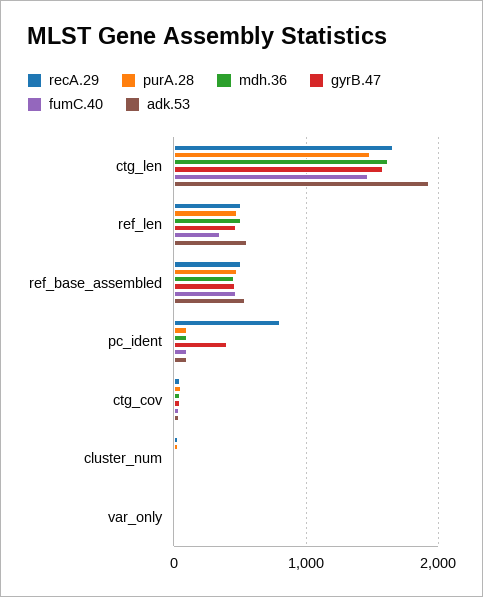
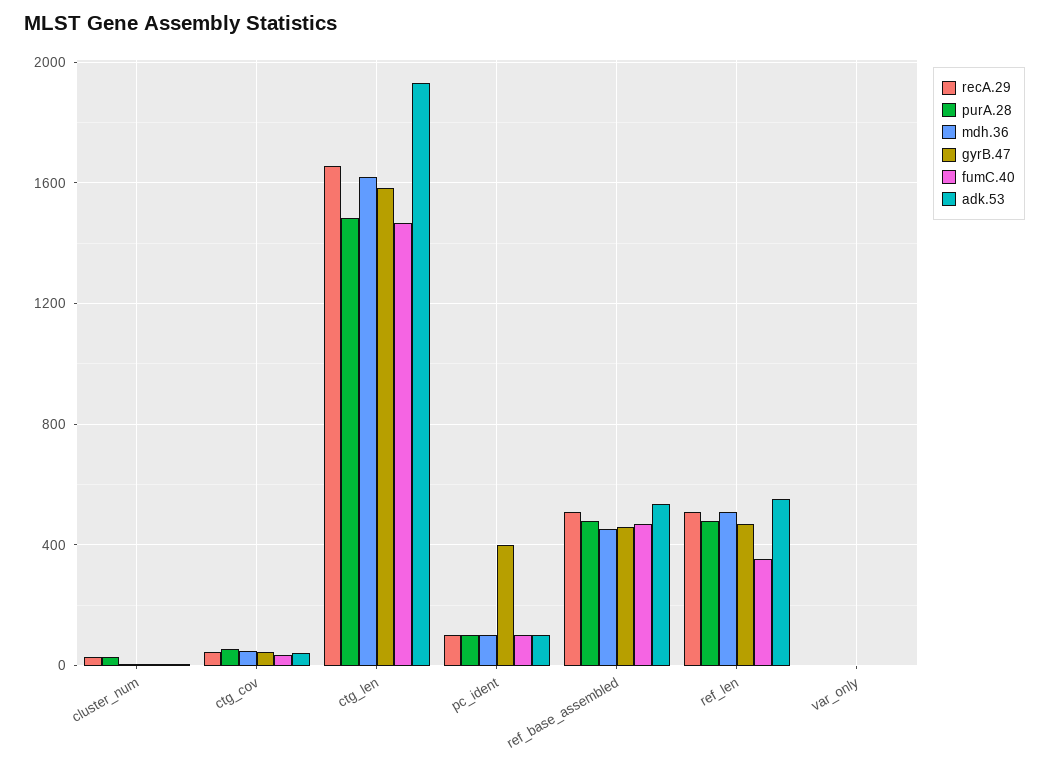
  {
    "recA.29": {
      "ctg_len": 1650,
      "ref_len": 500,
      "ref_base_assembled": 500,
-     "pc_ident": 800,
+     "pc_ident": 100,
      "ctg_cov": 50,
      "cluster_num": 50,
      "var_only": 0
    },
    "purA.28": {
      "ctg_len": 1500,
      "ref_len": 500,
      "ref_base_assembled": 500,
      "pc_ident": 100,
      "ctg_cov": 50,
      "cluster_num": 50,
      "var_only": 0
    },
    "mdh.36": {
      "ctg_len": 1600,
      "ref_len": 500,
      "ref_base_assembled": 450,
      "pc_ident": 100,
      "ctg_cov": 50,
      "cluster_num": 0,
      "var_only": 0
    },
    "gyrB.47": {
      "ctg_len": 1600,
      "ref_len": 450,
      "ref_base_assembled": 450,
      "pc_ident": 400,
      "ctg_cov": 50,
      "cluster_num": 0,
      "var_only": 0
    },
    "fumC.40": {
      "ctg_len": 1450,
      "ref_len": 350,
      "ref_base_assembled": 450,
      "pc_ident": 100,
      "ctg_cov": 50,
      "cluster_num": 0,
      "var_only": 0
    },
    "adk.53": {
      "ctg_len": 1950,
      "ref_len": 550,
      "ref_base_assembled": 550,
      "pc_ident": 100,
      "ctg_cov": 50,
      "cluster_num": 0,
      "var_only": 0
    }
  }

